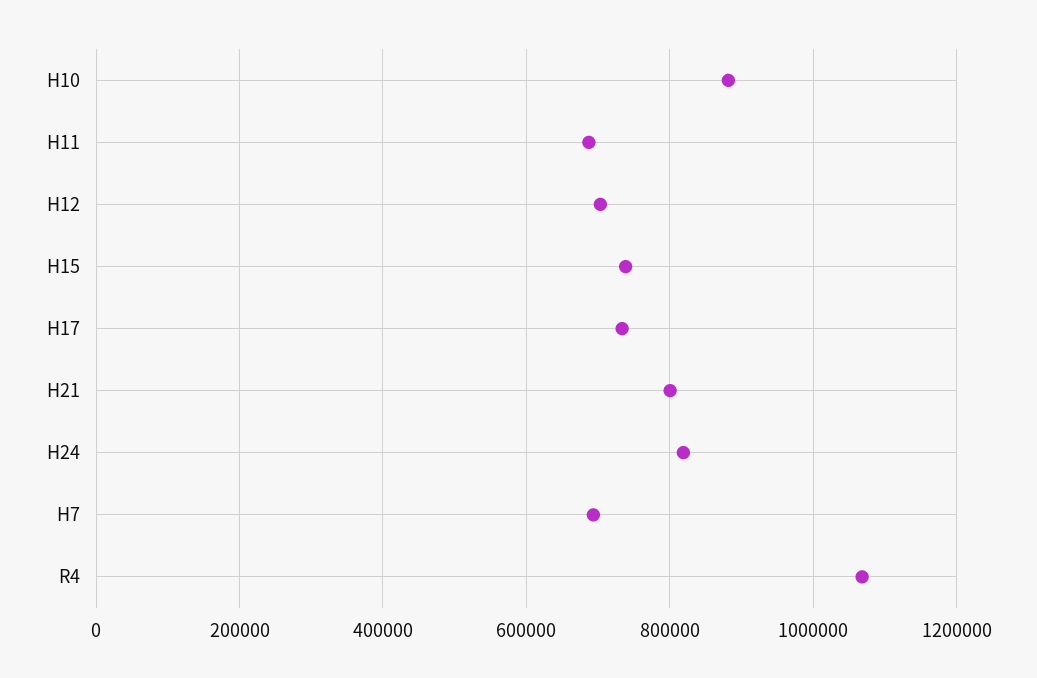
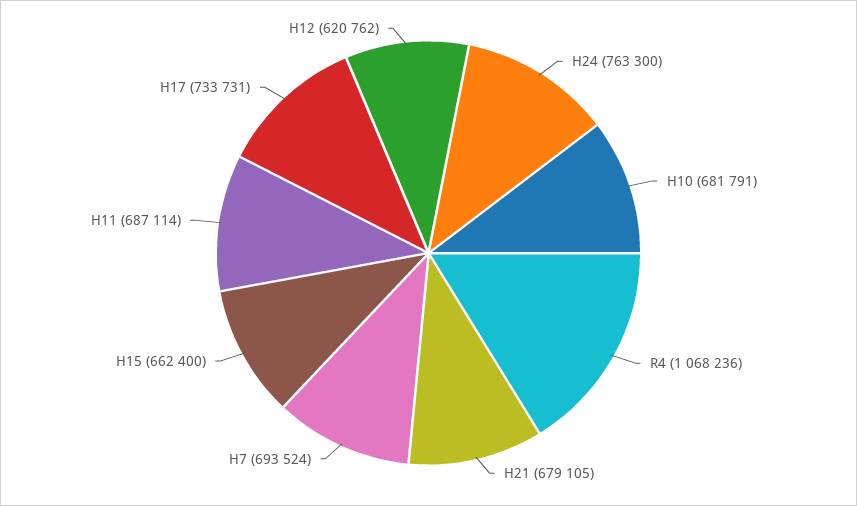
  {
-   "H10": 880000,
+   "H10": 681791,
    "H11": 687114,
-   "H12": 700000,
+   "H12": 620762,
-   "H15": 740000,
+   "H15": 662400,
    "H17": 733731,
-   "H21": 800000,
+   "H21": 679105,
-   "H24": 820000,
+   "H24": 763300,
    "H7": 693524,
    "R4": 1068236
  }

